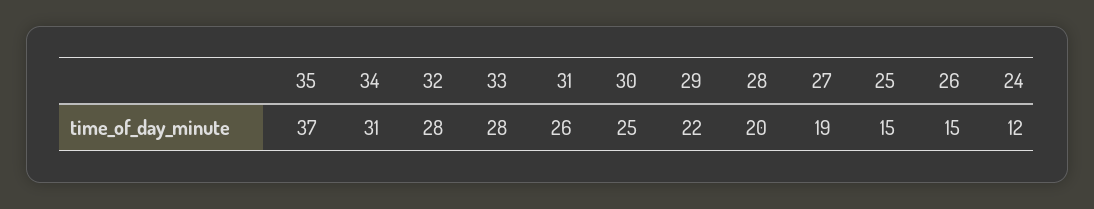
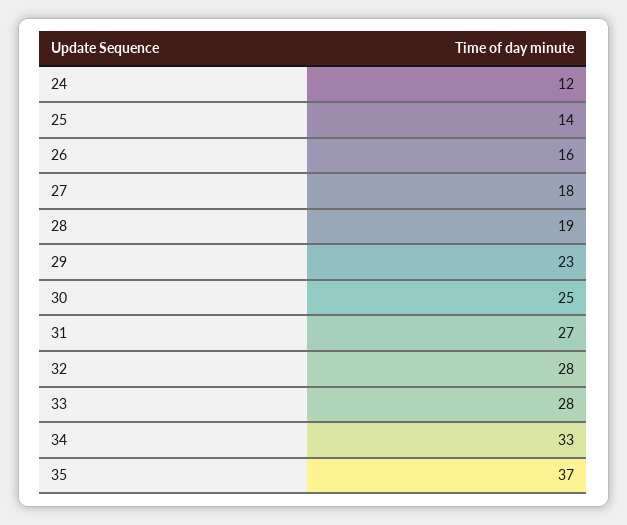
  {
    "35": 37,
-   "34": 31,
+   "34": 33,
    "32": 28,
    "33": 28,
-   "31": 26,
+   "31": 27,
    "30": 25,
-   "29": 22,
+   "29": 23,
-   "28": 20,
+   "28": 19,
-   "27": 19,
+   "27": 18,
-   "25": 15,
+   "25": 14,
-   "26": 15,
+   "26": 16,
    "24": 12
  }

